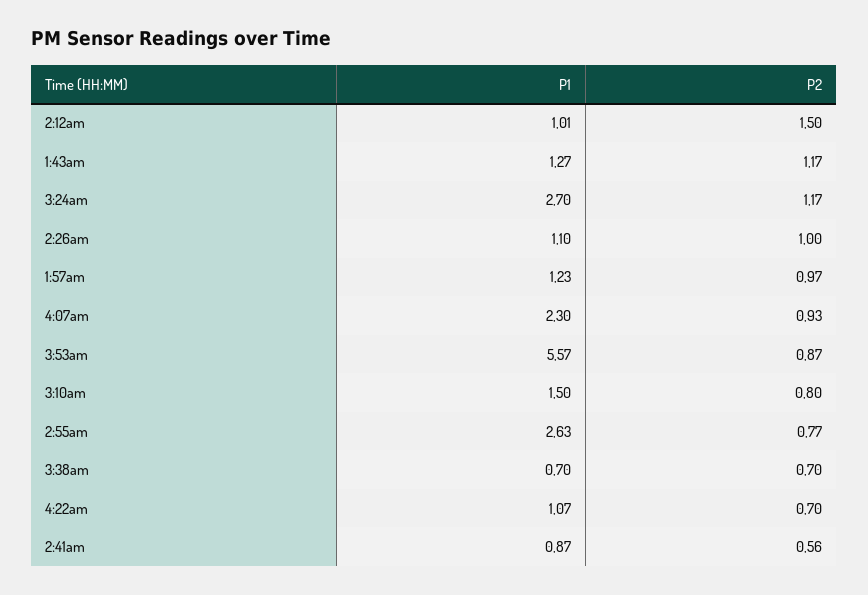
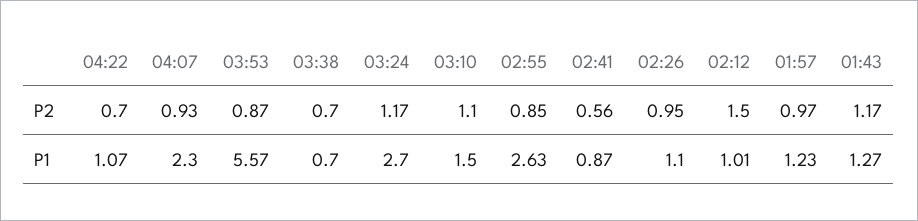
  {
    "P1": {
      "2:12am": 1.01,
      "1:43am": 1.27,
      "3:24am": 2.7,
      "2:26am": 1.1,
      "1:57am": 1.23,
      "4:07am": 2.3,
      "3:53am": 5.57,
      "3:10am": 1.5,
      "2:55am": 2.63,
      "3:38am": 0.7,
      "4:22am": 1.07,
      "2:41am": 0.87
    },
    "P2": {
      "2:12am": 1.5,
      "1:43am": 1.17,
      "3:24am": 1.17,
-     "2:26am": 1,
+     "2:26am": 0.95,
      "1:57am": 0.97,
      "4:07am": 0.93,
      "3:53am": 0.87,
-     "3:10am": 0.8,
+     "3:10am": 1.1,
-     "2:55am": 0.77,
+     "2:55am": 0.85,
      "3:38am": 0.7,
      "4:22am": 0.7,
      "2:41am": 0.56
    }
  }

